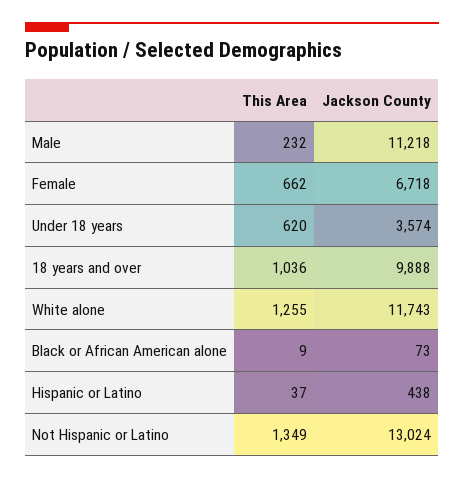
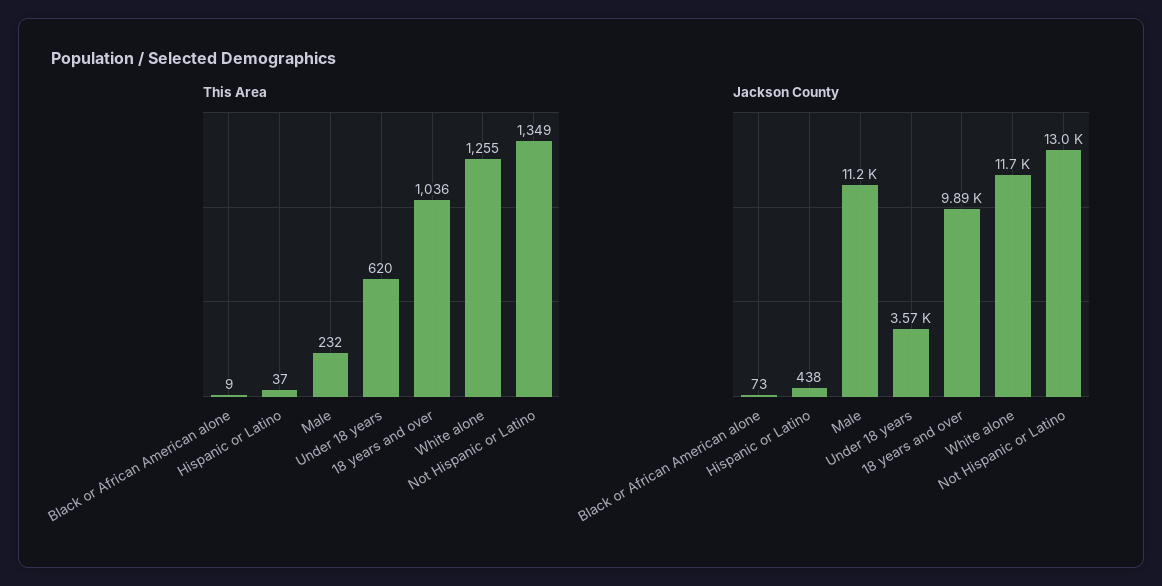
  {
    "This Area": {
      "Male": 232,
-     "Female": 662,
      "Under 18 years": 620,
      "18 years and over": 1036,
      "White alone": 1255,
      "Black or African American alone": 9,
      "Hispanic or Latino": 37,
      "Not Hispanic or Latino": 1349
    },
    "Jackson County": {
      "Male": 11218,
-     "Female": 6718,
      "Under 18 years": 3574,
      "18 years and over": 9888,
      "White alone": 11743,
      "Black or African American alone": 73,
      "Hispanic or Latino": 438,
      "Not Hispanic or Latino": 13024
    }
  }

